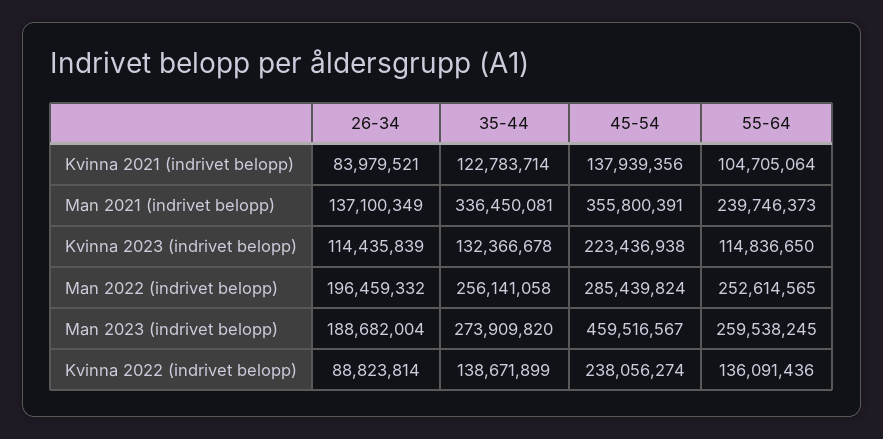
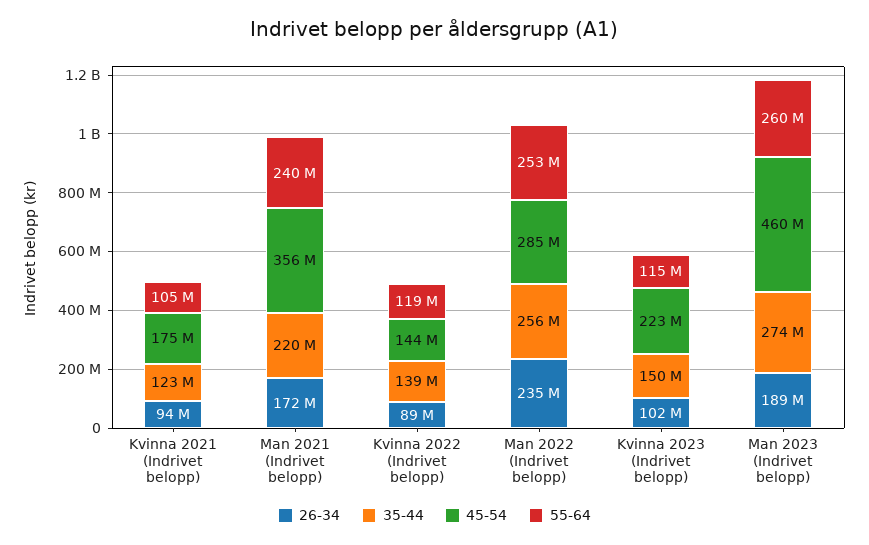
  {
    "26-34": {
-     "Kvinna 2021 (indrivet belopp)": 83979521,
+     "Kvinna 2021 (indrivet belopp)": 94000000,
-     "Man 2021 (indrivet belopp)": 137100349,
+     "Man 2021 (indrivet belopp)": 172000000,
-     "Kvinna 2023 (indrivet belopp)": 114435839,
+     "Kvinna 2023 (indrivet belopp)": 102000000,
-     "Man 2022 (indrivet belopp)": 196459332,
+     "Man 2022 (indrivet belopp)": 235000000,
      "Man 2023 (indrivet belopp)": 188682004,
      "Kvinna 2022 (indrivet belopp)": 88823814
    },
    "35-44": {
      "Kvinna 2021 (indrivet belopp)": 122783714,
-     "Man 2021 (indrivet belopp)": 336450081,
+     "Man 2021 (indrivet belopp)": 220000000,
-     "Kvinna 2023 (indrivet belopp)": 132366678,
+     "Kvinna 2023 (indrivet belopp)": 150000000,
      "Man 2022 (indrivet belopp)": 256141058,
      "Man 2023 (indrivet belopp)": 273909820,
      "Kvinna 2022 (indrivet belopp)": 138671899
    },
    "45-54": {
-     "Kvinna 2021 (indrivet belopp)": 137939356,
+     "Kvinna 2021 (indrivet belopp)": 175000000,
      "Man 2021 (indrivet belopp)": 355800391,
      "Kvinna 2023 (indrivet belopp)": 223436938,
      "Man 2022 (indrivet belopp)": 285439824,
      "Man 2023 (indrivet belopp)": 459516567,
-     "Kvinna 2022 (indrivet belopp)": 238056274
+     "Kvinna 2022 (indrivet belopp)": 144000000
    },
    "55-64": {
      "Kvinna 2021 (indrivet belopp)": 104705064,
      "Man 2021 (indrivet belopp)": 239746373,
      "Kvinna 2023 (indrivet belopp)": 114836650,
      "Man 2022 (indrivet belopp)": 252614565,
      "Man 2023 (indrivet belopp)": 259538245,
-     "Kvinna 2022 (indrivet belopp)": 136091436
+     "Kvinna 2022 (indrivet belopp)": 119000000
    }
  }

